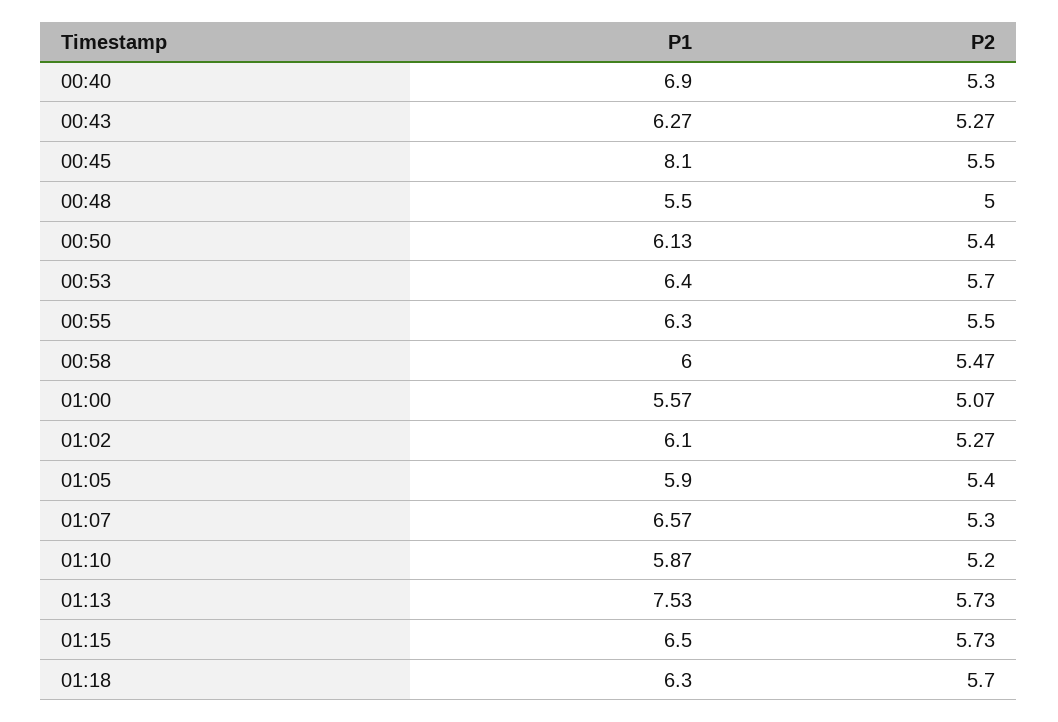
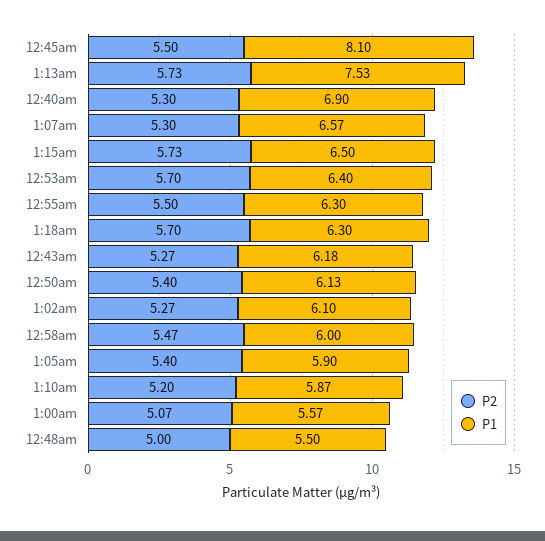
  {
    "P1": {
      "00:40": 6.9,
-     "00:43": 6.27,
+     "00:43": 6.18,
      "00:45": 8.1,
      "00:48": 5.5,
      "00:50": 6.13,
      "00:53": 6.4,
      "00:55": 6.3,
      "00:58": 6,
      "01:00": 5.57,
      "01:02": 6.1,
      "01:05": 5.9,
      "01:07": 6.57,
      "01:10": 5.87,
      "01:13": 7.53,
      "01:15": 6.5,
      "01:18": 6.3
    },
    "P2": {
      "00:40": 5.3,
      "00:43": 5.27,
      "00:45": 5.5,
      "00:48": 5,
      "00:50": 5.4,
      "00:53": 5.7,
      "00:55": 5.5,
      "00:58": 5.47,
      "01:00": 5.07,
      "01:02": 5.27,
      "01:05": 5.4,
      "01:07": 5.3,
      "01:10": 5.2,
      "01:13": 5.73,
      "01:15": 5.73,
      "01:18": 5.7
    }
  }

